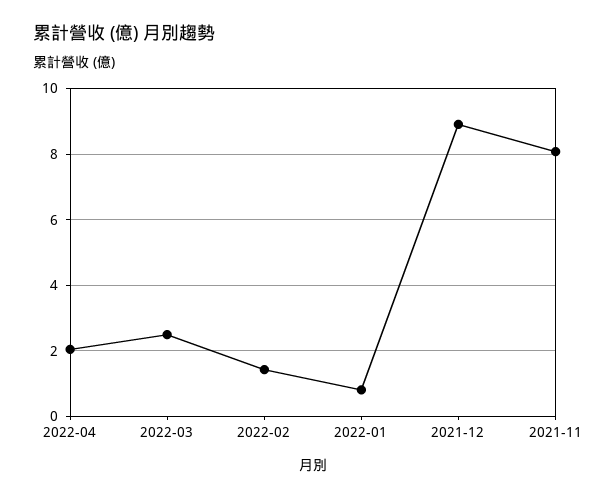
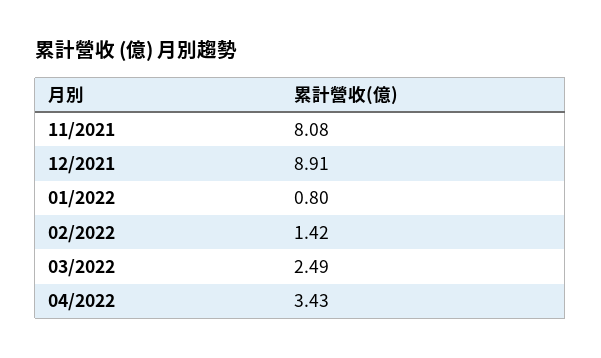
  {
-   "2022-04": 2,
+   "2022-04": 3.43,
    "2022-03": 2.49,
    "2022-02": 1.42,
    "2022-01": 0.8,
    "2021-12": 8.91,
    "2021-11": 8.08
  }

